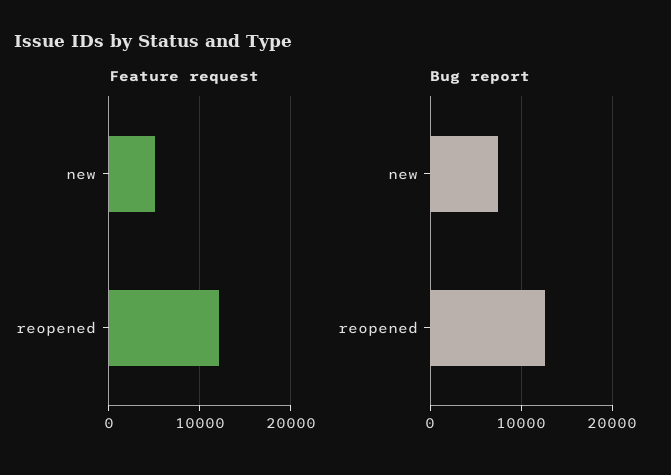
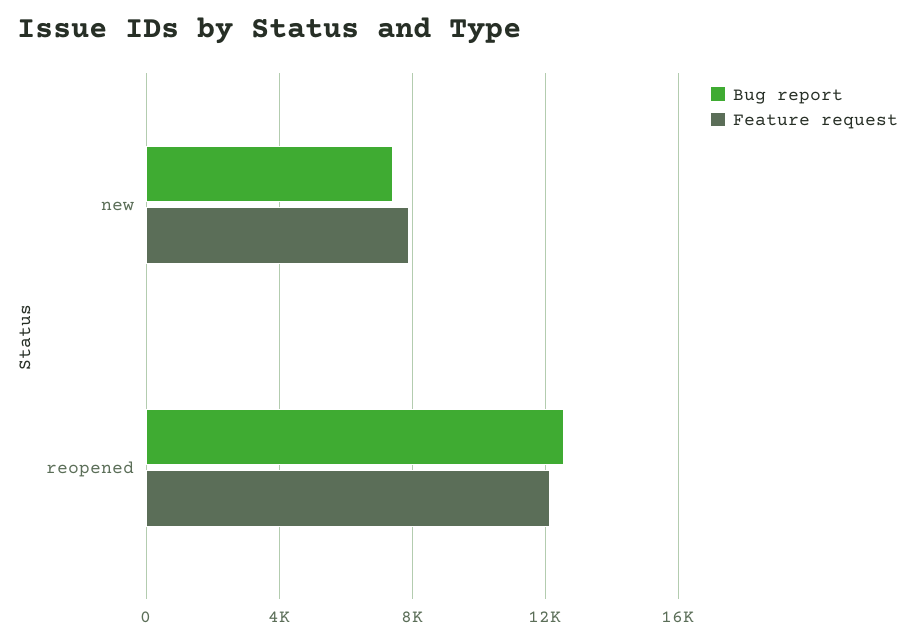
  {
    "Feature request": {
-     "new": 5000,
+     "new": 8000,
      "reopened": 12000
    },
    "Bug report": {
      "new": 7500,
      "reopened": 12500
    }
  }

